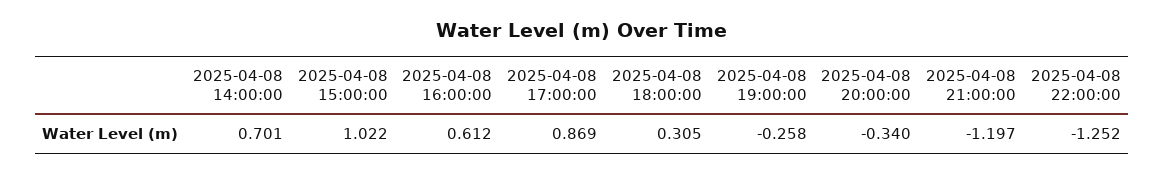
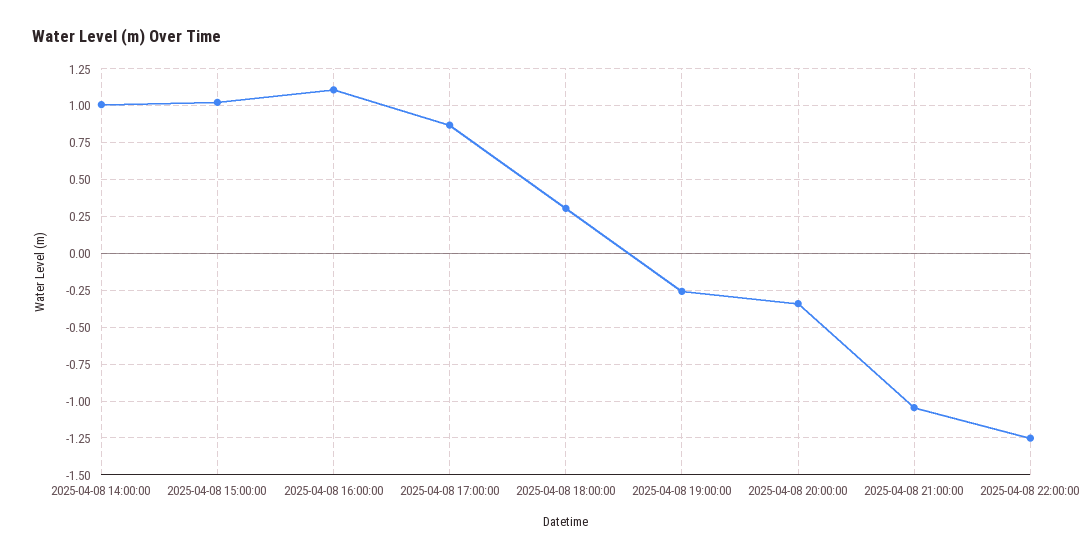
  {
-   "2025-04-08 14:00:00": 0.701,
+   "2025-04-08 14:00:00": 1,
    "2025-04-08 15:00:00": 1.022,
-   "2025-04-08 16:00:00": 0.612,
+   "2025-04-08 16:00:00": 1.1,
    "2025-04-08 17:00:00": 0.869,
    "2025-04-08 18:00:00": 0.305,
    "2025-04-08 19:00:00": -0.258,
    "2025-04-08 20:00:00": -0.34,
-   "2025-04-08 21:00:00": -1.197,
+   "2025-04-08 21:00:00": -1.05,
    "2025-04-08 22:00:00": -1.252
  }

